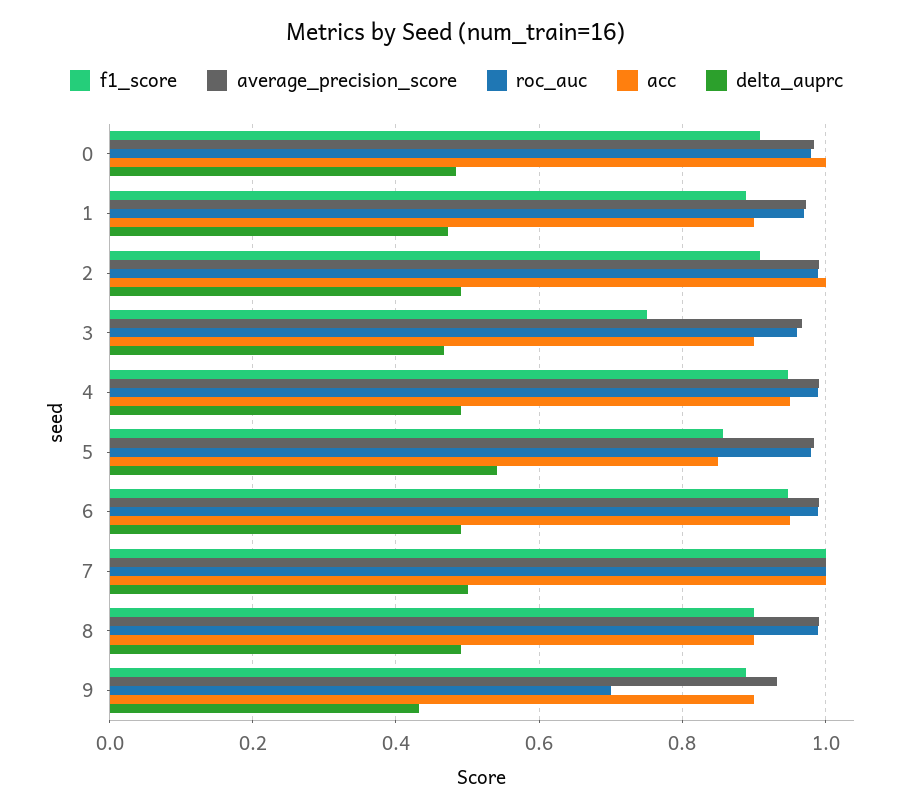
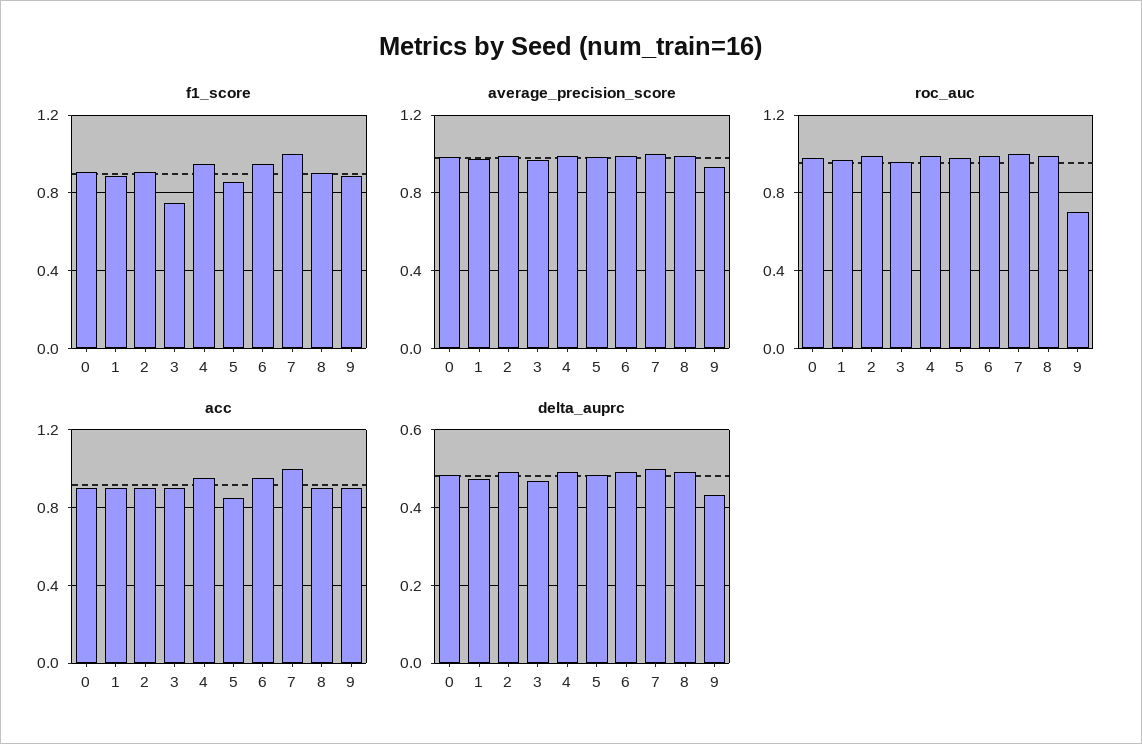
  {
    "f1_score": {
      "0": 0.9,
      "1": 0.88,
      "2": 0.9,
      "3": 0.76,
      "4": 0.94,
      "5": 0.86,
      "6": 0.94,
      "7": 1,
      "8": 0.9,
      "9": 0.88
    },
    "average_precision_score": {
      "0": 0.98,
      "1": 0.98,
      "2": 1,
      "3": 0.96,
      "4": 1,
      "5": 0.98,
      "6": 1,
      "7": 1,
      "8": 1,
      "9": 0.94
    },
    "roc_auc": {
      "0": 0.98,
      "1": 0.98,
      "2": 1,
      "3": 0.96,
      "4": 1,
      "5": 0.98,
      "6": 1,
      "7": 1,
      "8": 1,
      "9": 0.7
    },
    "acc": {
-     "0": 1,
+     "0": 0.9,
      "1": 0.9,
-     "2": 1,
+     "2": 0.9,
      "3": 0.9,
      "4": 0.96,
      "5": 0.86,
      "6": 0.96,
      "7": 1,
      "8": 0.9,
      "9": 0.9
    },
    "delta_auprc": {
      "0": 0.48,
      "1": 0.48,
      "2": 0.5,
      "3": 0.46,
      "4": 0.5,
-     "5": 0.54,
+     "5": 0.48,
      "6": 0.5,
      "7": 0.5,
      "8": 0.5,
      "9": 0.44
    }
  }

